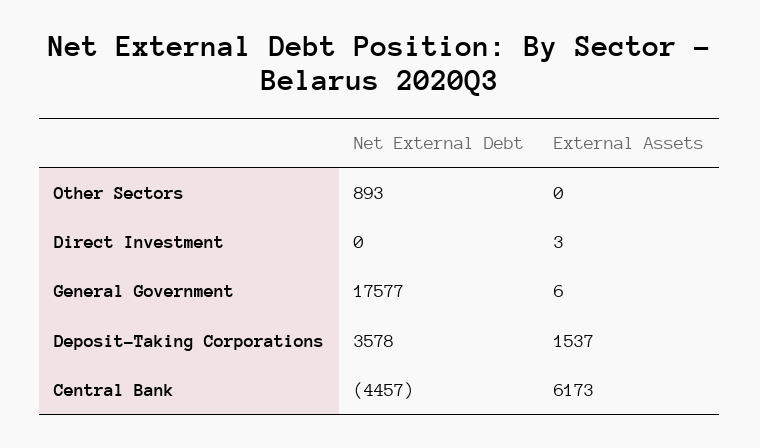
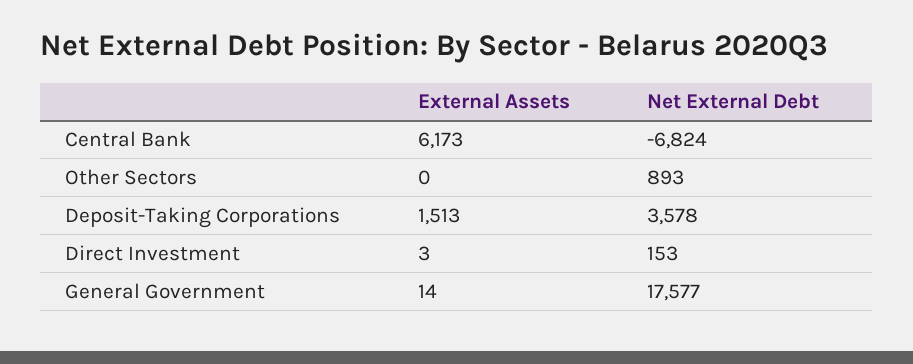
  {
    "Net External Debt": {
      "Other Sectors": 893,
-     "Direct Investment": 0,
+     "Direct Investment": 153,
      "General Government": 17577,
      "Deposit-Taking Corporations": 3578,
-     "Central Bank": -4457
+     "Central Bank": -6824
    },
    "External Assets": {
      "Other Sectors": 0,
      "Direct Investment": 3,
-     "General Government": 6,
+     "General Government": 14,
-     "Deposit-Taking Corporations": 1537,
+     "Deposit-Taking Corporations": 1513,
      "Central Bank": 6173
    }
  }

